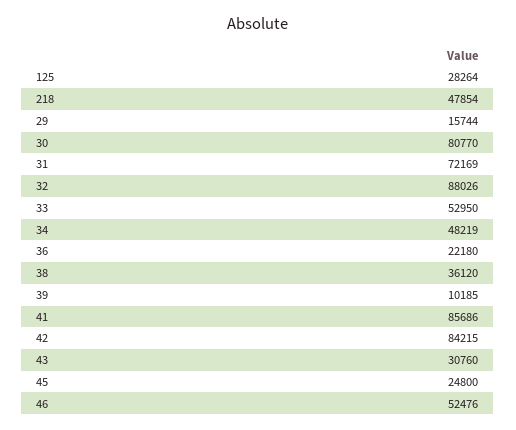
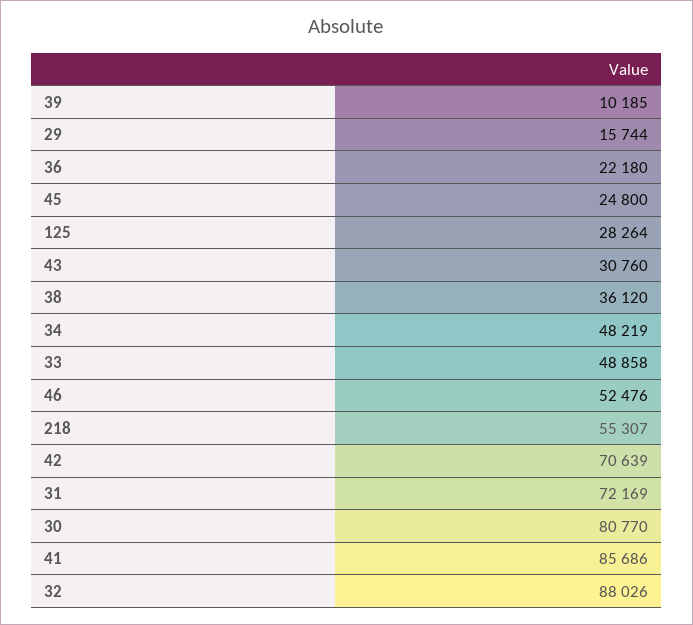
  {
    "125": 28264,
-   "218": 47854,
+   "218": 55307,
    "29": 15744,
    "30": 80770,
    "31": 72169,
    "32": 88026,
-   "33": 52950,
+   "33": 48858,
    "34": 48219,
    "36": 22180,
    "38": 36120,
    "39": 10185,
    "41": 85686,
-   "42": 84215,
+   "42": 70639,
    "43": 30760,
    "45": 24800,
    "46": 52476
  }

